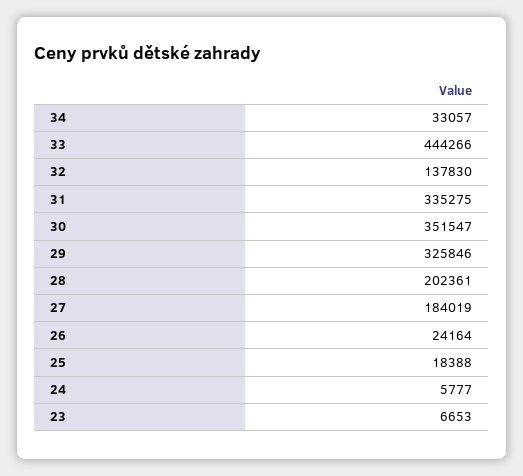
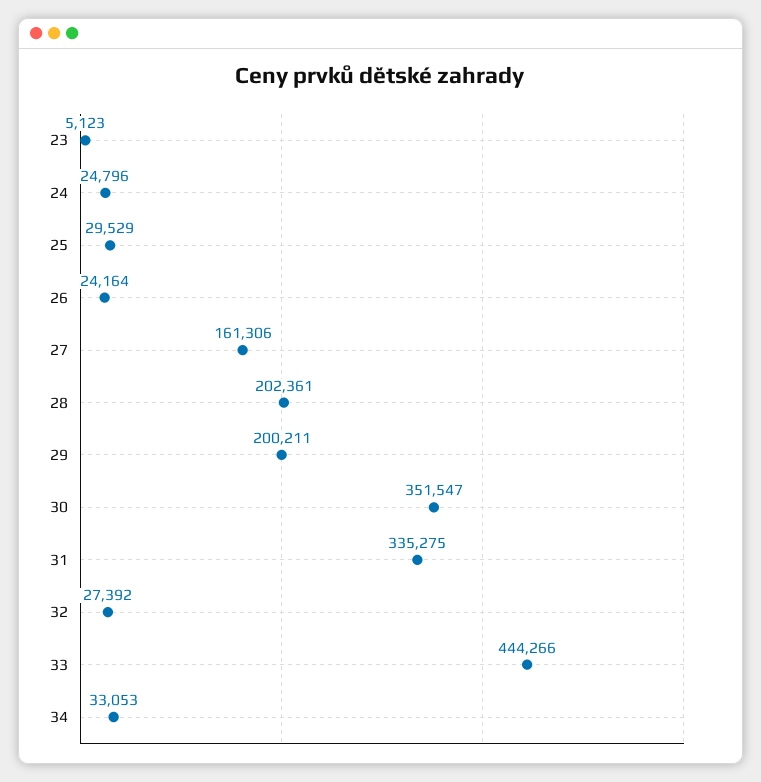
  {
-   "34": 33057,
+   "34": 33053,
    "33": 444266,
-   "32": 137830,
+   "32": 27392,
    "31": 335275,
    "30": 351547,
-   "29": 325846,
+   "29": 200211,
    "28": 202361,
-   "27": 184019,
+   "27": 161306,
    "26": 24164,
-   "25": 18388,
+   "25": 29529,
-   "24": 5777,
+   "24": 24796,
-   "23": 6653
+   "23": 5123
  }

